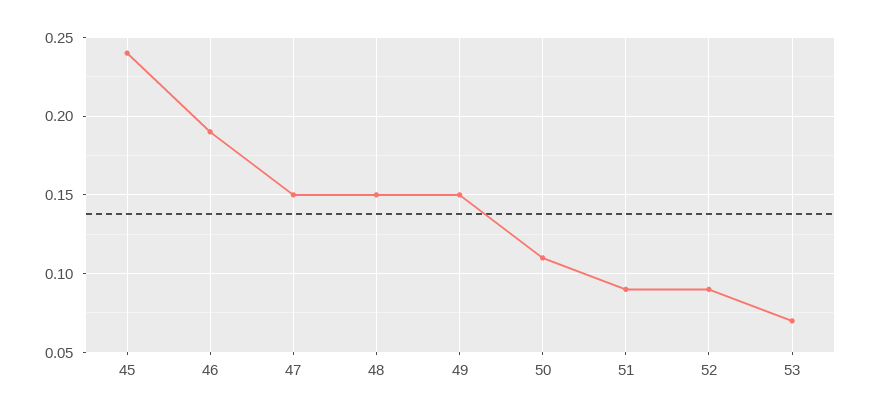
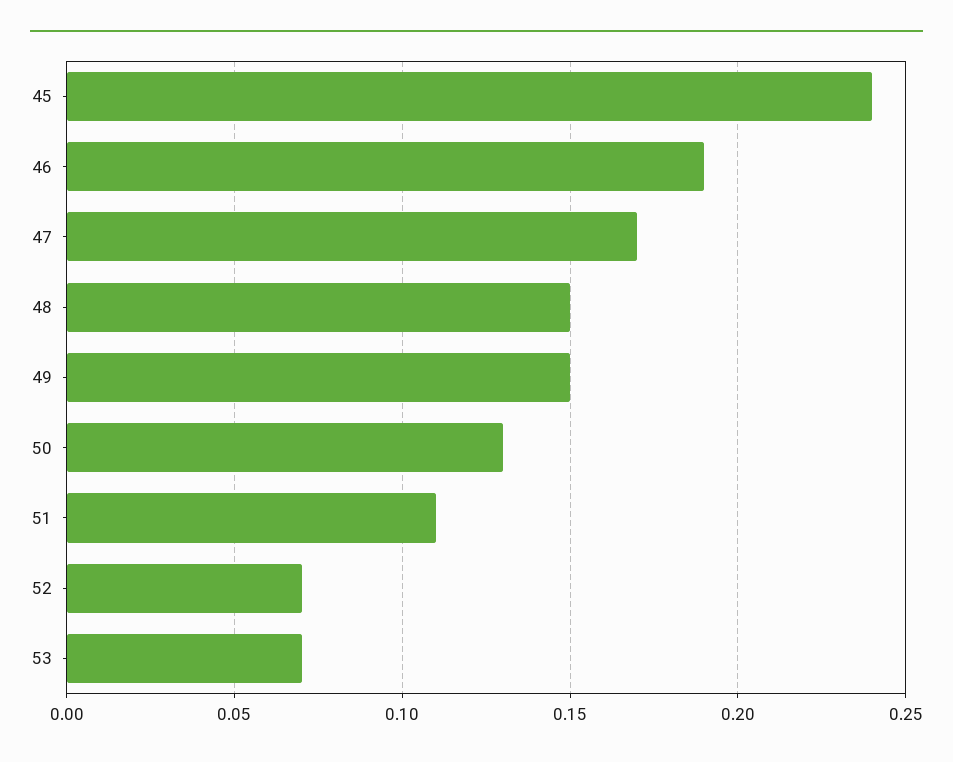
  {
    "45": 0.24,
    "46": 0.19,
-   "47": 0.15,
+   "47": 0.17,
    "48": 0.15,
    "49": 0.15,
-   "50": 0.11,
+   "50": 0.13,
-   "51": 0.09,
+   "51": 0.11,
-   "52": 0.09,
+   "52": 0.07,
    "53": 0.07
  }

